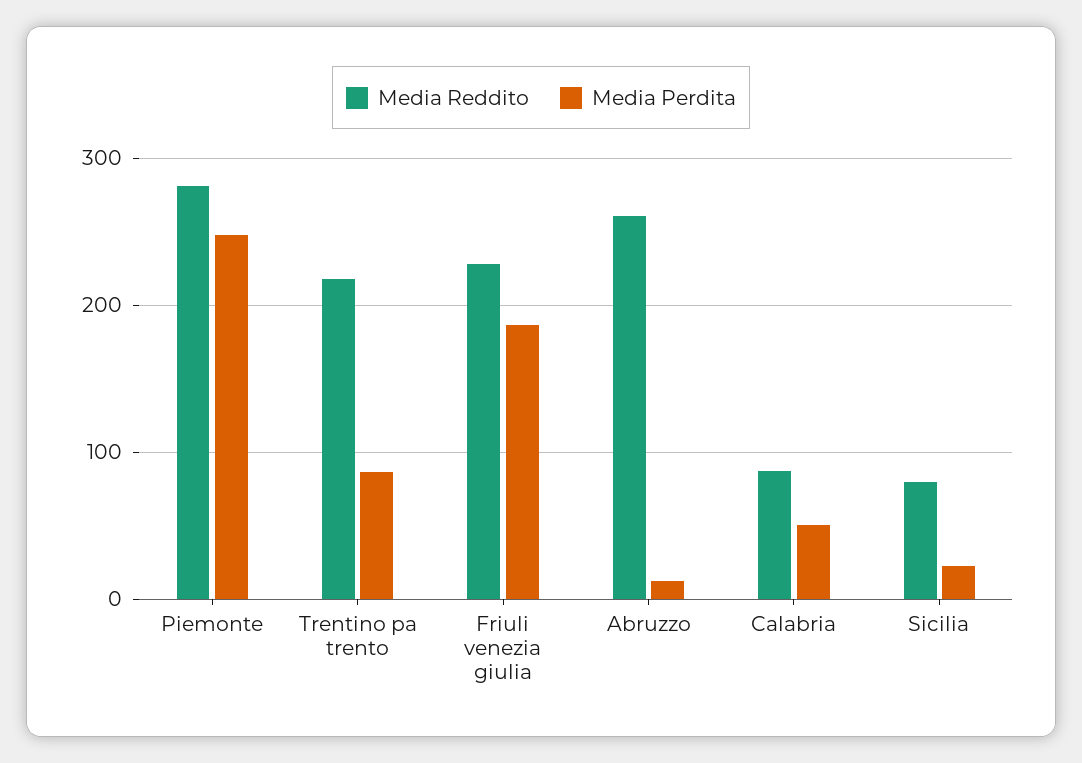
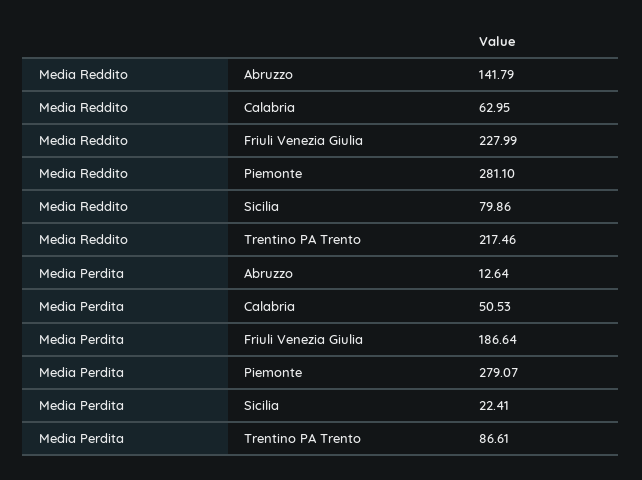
  {
    "Media Reddito": {
      "Piemonte": 281.1,
      "Trentino pa trento": 217.46,
      "Friuli venezia giulia": 227.99,
-     "Abruzzo": 260,
+     "Abruzzo": 141.79,
-     "Calabria": 90,
+     "Calabria": 62.95,
      "Sicilia": 79.86
    },
    "Media Perdita": {
-     "Piemonte": 250,
+     "Piemonte": 279.07,
      "Trentino pa trento": 86.61,
      "Friuli venezia giulia": 186.64,
      "Abruzzo": 12.64,
      "Calabria": 50.53,
      "Sicilia": 22.41
    }
  }

